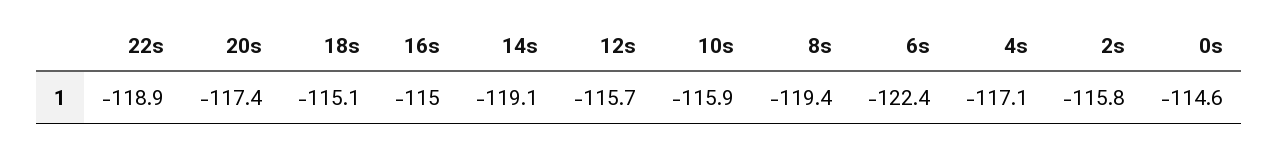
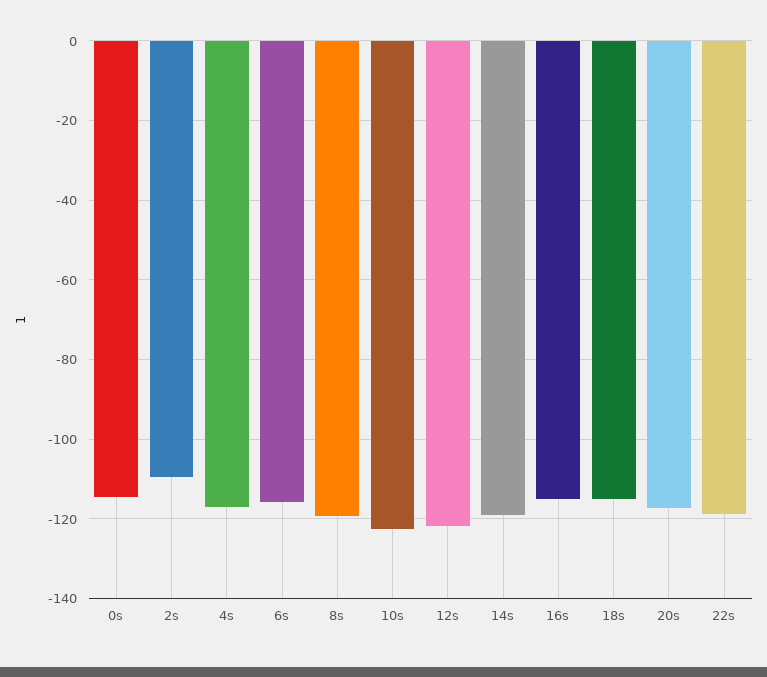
  {
    "22s": -118.9,
    "20s": -117.4,
    "18s": -115.1,
    "16s": -115,
    "14s": -119.1,
-   "12s": -115.7,
+   "12s": -122,
-   "10s": -115.9,
+   "10s": -122,
    "8s": -119.4,
-   "6s": -122.4,
+   "6s": -116,
    "4s": -117.1,
-   "2s": -115.8,
+   "2s": -110,
    "0s": -114.6
  }

